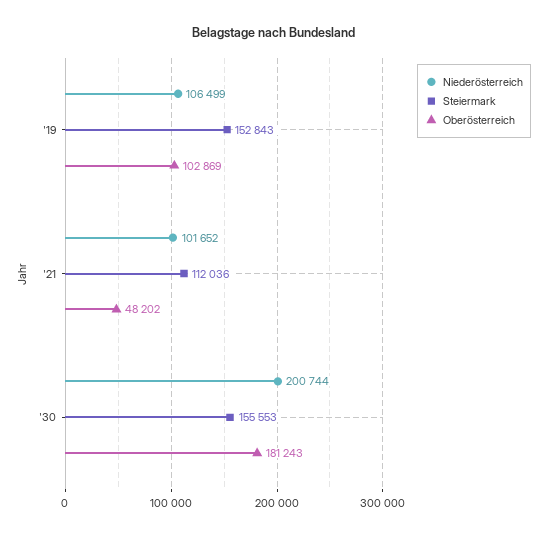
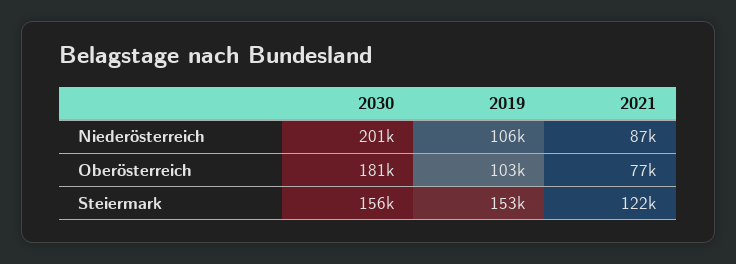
  {
    "Niederösterreich": {
      "'19": 106499,
-     "'21": 101652,
+     "'21": 87000,
      "'30": 200744
    },
    "Steiermark": {
      "'19": 152843,
-     "'21": 112036,
+     "'21": 122000,
      "'30": 155553
    },
    "Oberösterreich": {
      "'19": 102869,
-     "'21": 48202,
+     "'21": 77000,
      "'30": 181243
    }
  }

